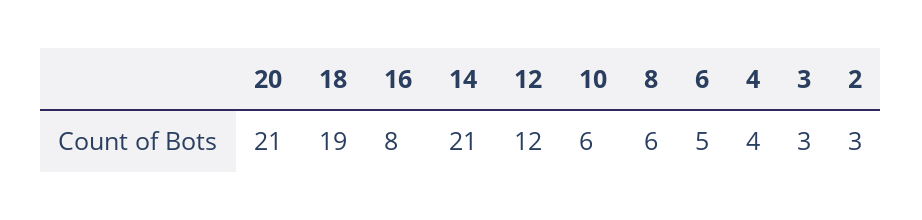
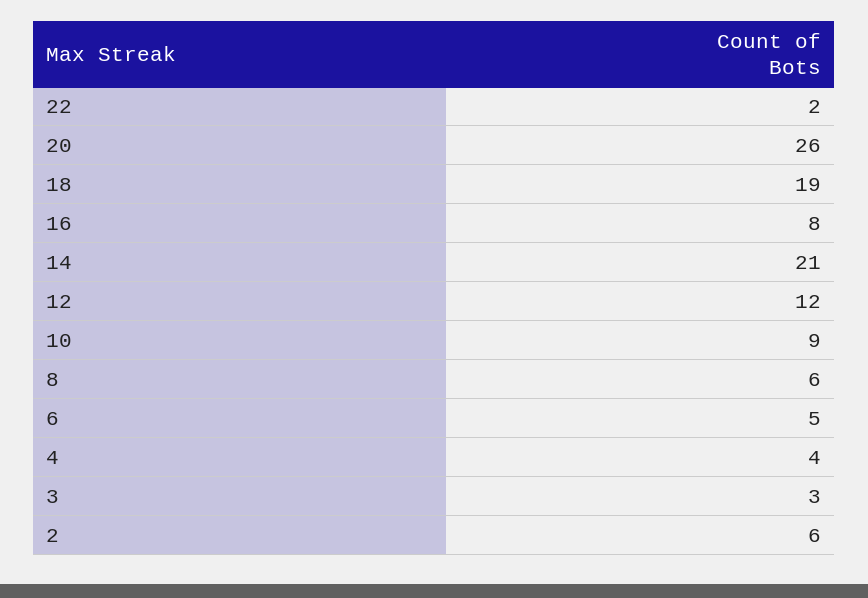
  {
-   "20": 21,
+   "20": 26,
    "18": 19,
    "16": 8,
    "14": 21,
    "12": 12,
-   "10": 6,
+   "10": 9,
    "8": 6,
    "6": 5,
    "4": 4,
    "3": 3,
-   "2": 3
+   "2": 6,
+   "22": 2
  }

